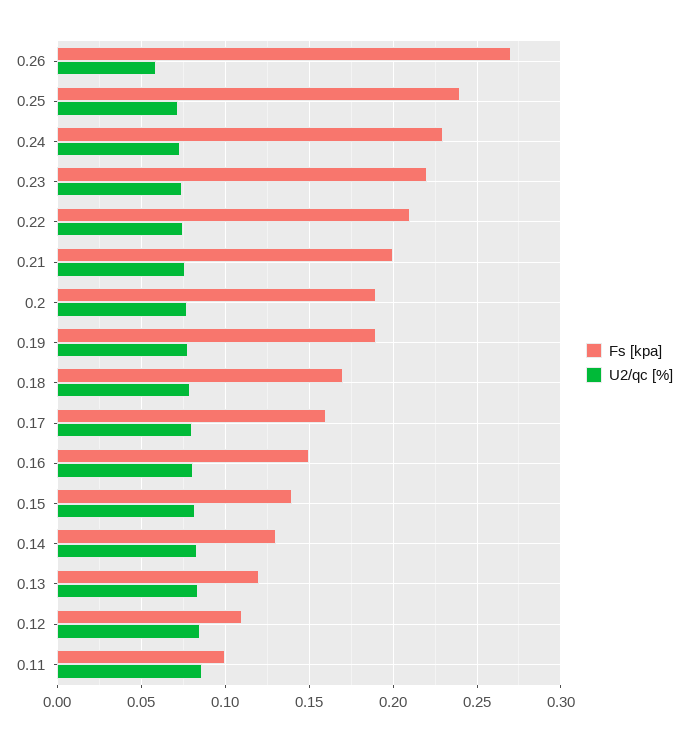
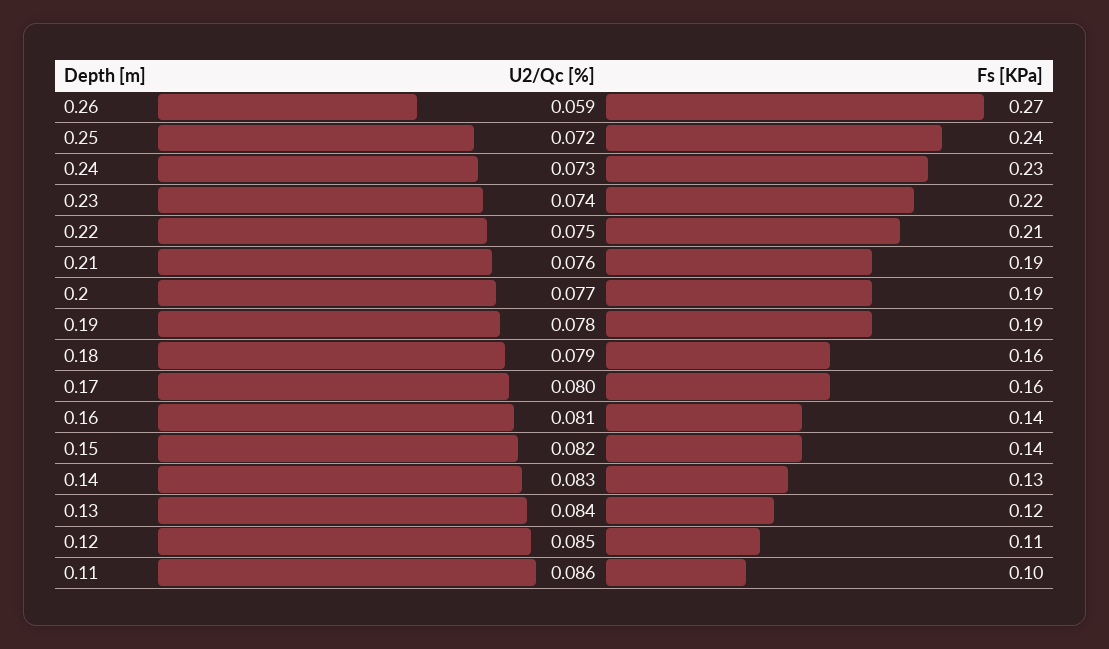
  {
    "Fs [kpa]": {
      "0.26": 0.27,
      "0.25": 0.24,
      "0.24": 0.23,
      "0.23": 0.22,
      "0.22": 0.21,
-     "0.21": 0.2,
+     "0.21": 0.19,
      "0.2": 0.19,
      "0.19": 0.19,
-     "0.18": 0.17,
+     "0.18": 0.16,
      "0.17": 0.16,
-     "0.16": 0.15,
+     "0.16": 0.14,
      "0.15": 0.14,
      "0.14": 0.13,
      "0.13": 0.12,
      "0.12": 0.11,
      "0.11": 0.1
    },
    "U2/qc [%]": {
      "0.26": 0.059,
      "0.25": 0.072,
      "0.24": 0.073,
      "0.23": 0.074,
      "0.22": 0.075,
      "0.21": 0.076,
      "0.2": 0.077,
      "0.19": 0.078,
      "0.18": 0.079,
      "0.17": 0.08,
      "0.16": 0.081,
      "0.15": 0.082,
      "0.14": 0.083,
      "0.13": 0.084,
      "0.12": 0.085,
      "0.11": 0.086
    }
  }

